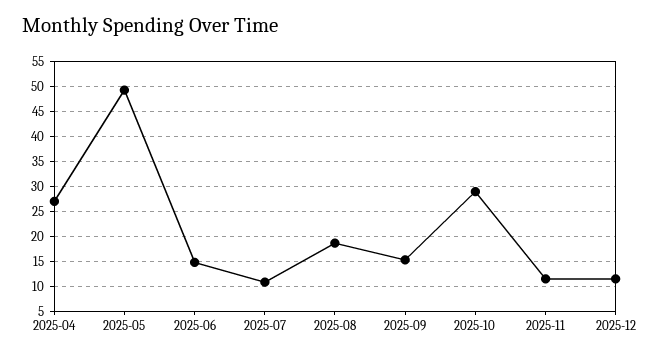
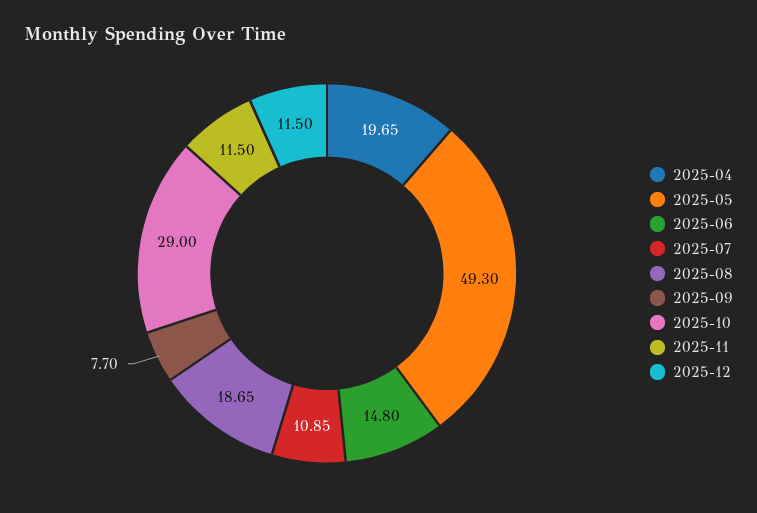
  {
-   "2025-04": 27.5,
+   "2025-04": 19.65,
    "2025-05": 49.3,
    "2025-06": 14.8,
    "2025-07": 10.85,
    "2025-08": 18.65,
-   "2025-09": 15,
+   "2025-09": 7.7,
    "2025-10": 29,
    "2025-11": 11.5,
    "2025-12": 11.5
  }

